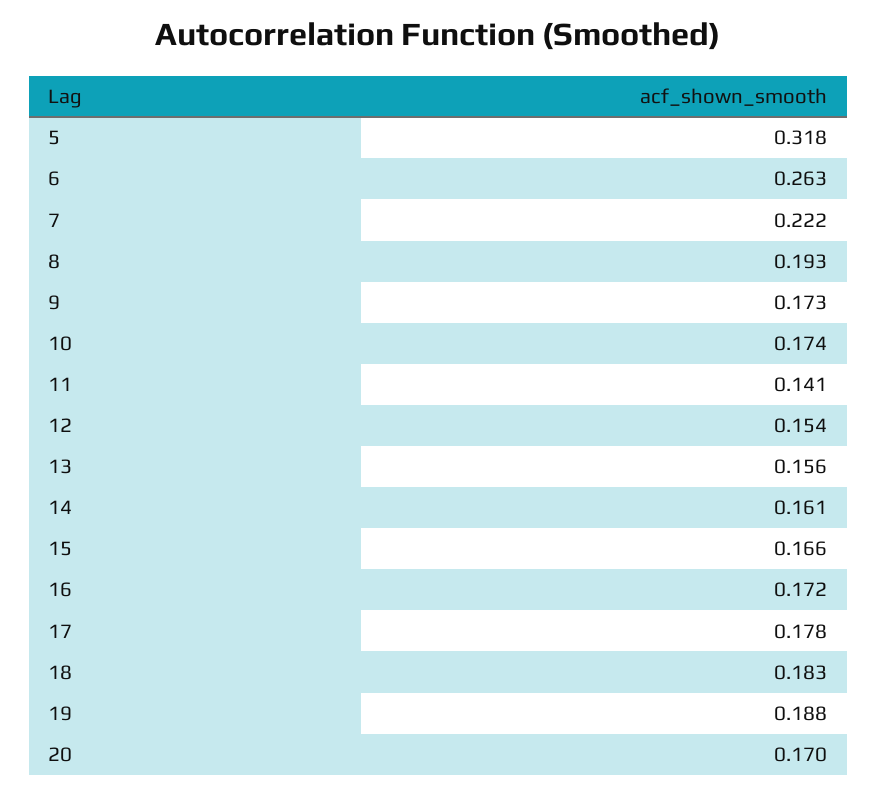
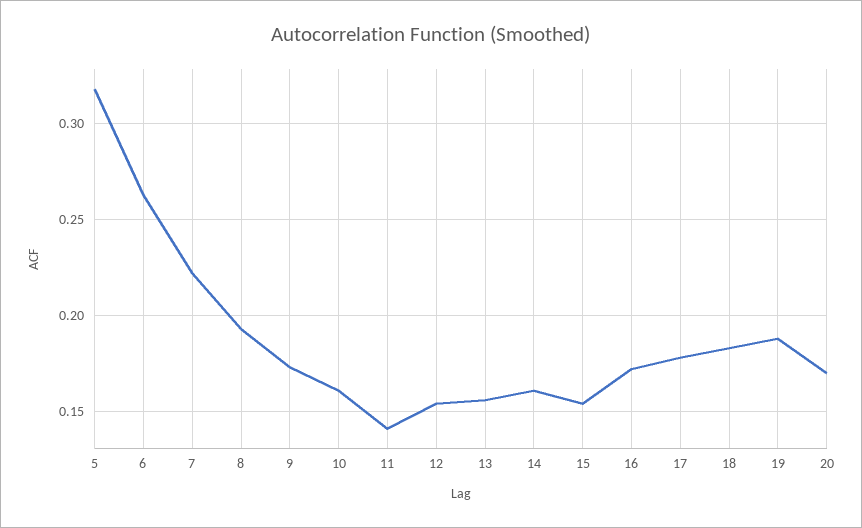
  {
    "5": 0.318,
    "6": 0.263,
    "7": 0.222,
    "8": 0.193,
    "9": 0.173,
-   "10": 0.174,
+   "10": 0.16,
    "11": 0.141,
    "12": 0.154,
    "13": 0.156,
    "14": 0.161,
-   "15": 0.166,
+   "15": 0.155,
    "16": 0.172,
    "17": 0.178,
    "18": 0.183,
    "19": 0.188,
    "20": 0.17
  }

